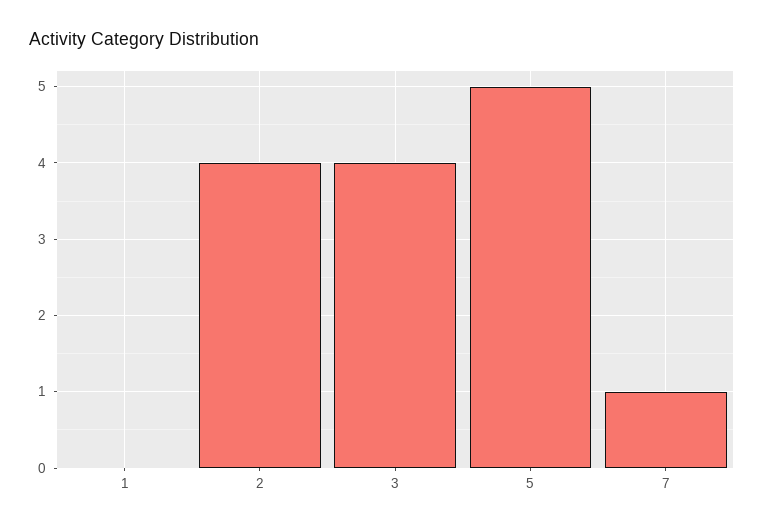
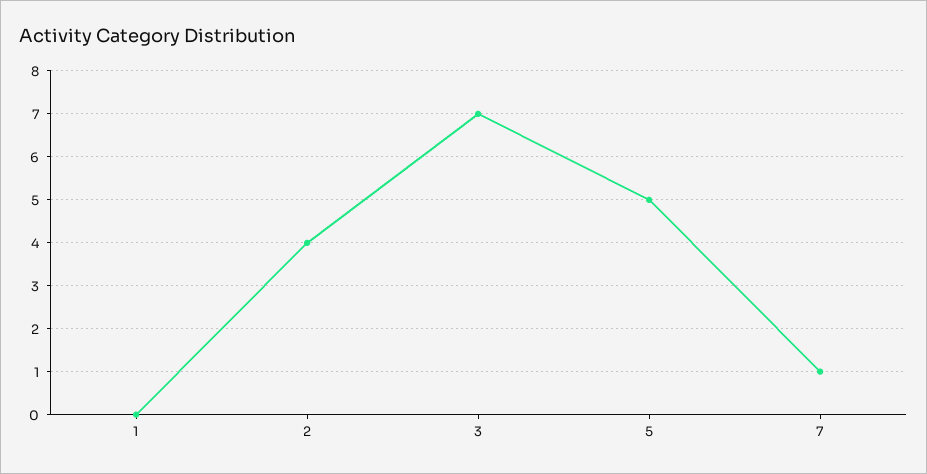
  {
    "1": 0,
    "2": 4,
-   "3": 4,
+   "3": 7,
    "5": 5,
    "7": 1
  }

